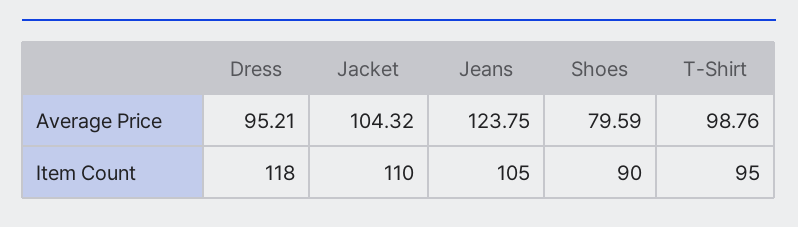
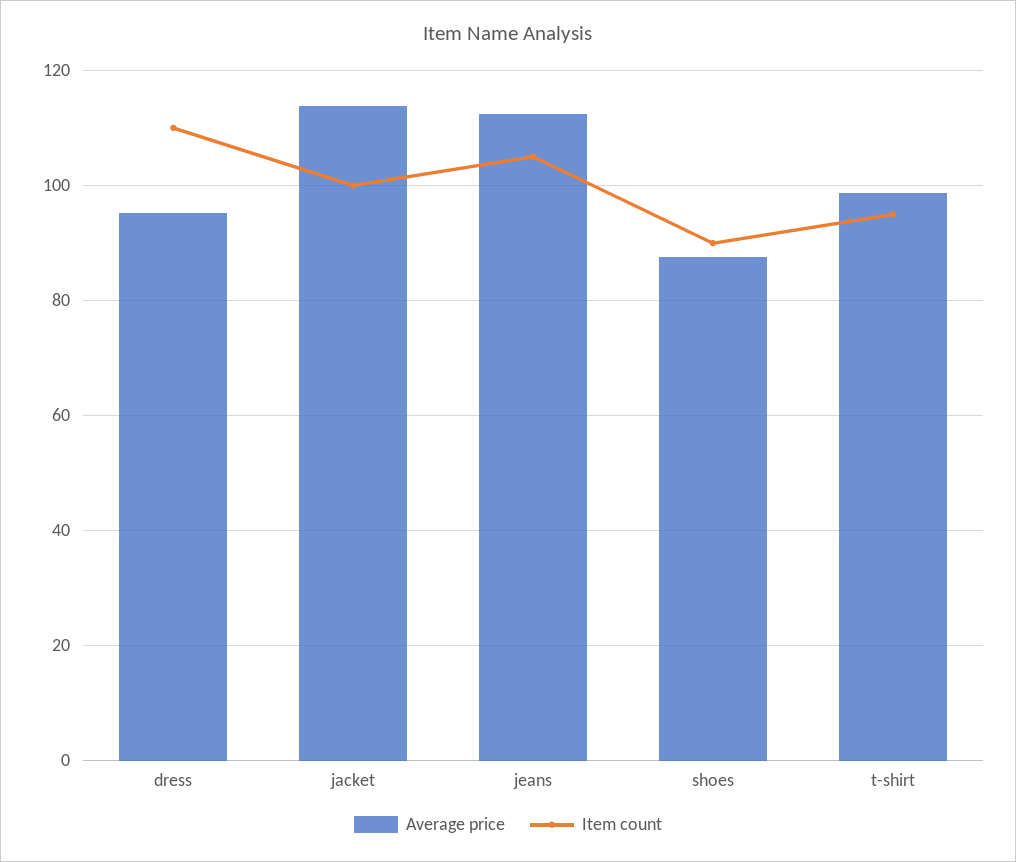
  {
    "Average Price": {
      "Dress": 95.21,
-     "Jacket": 104.32,
+     "Jacket": 114,
-     "Jeans": 123.75,
+     "Jeans": 112,
-     "Shoes": 79.59,
+     "Shoes": 88,
      "T-Shirt": 98.76
    },
    "Item Count": {
-     "Dress": 118,
+     "Dress": 110,
-     "Jacket": 110,
+     "Jacket": 100,
      "Jeans": 105,
      "Shoes": 90,
      "T-Shirt": 95
    }
  }

